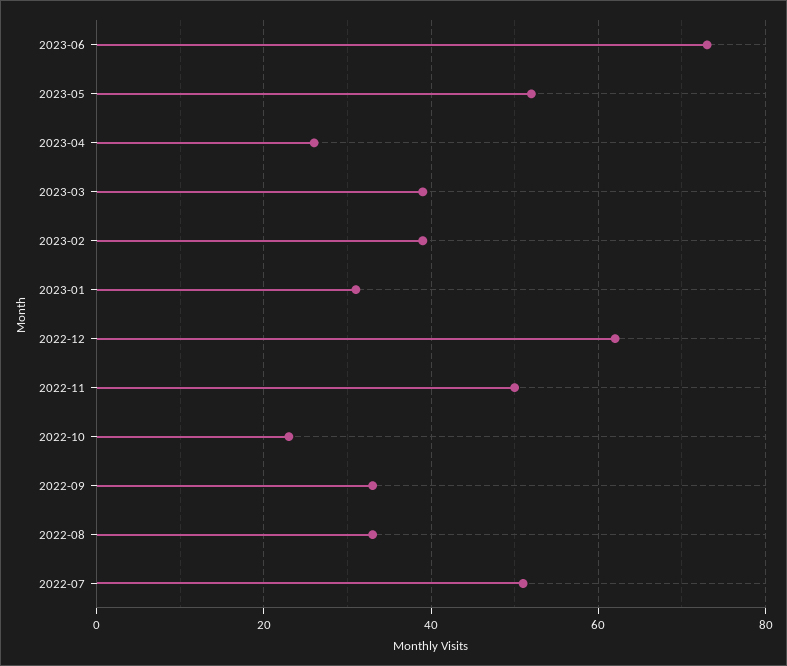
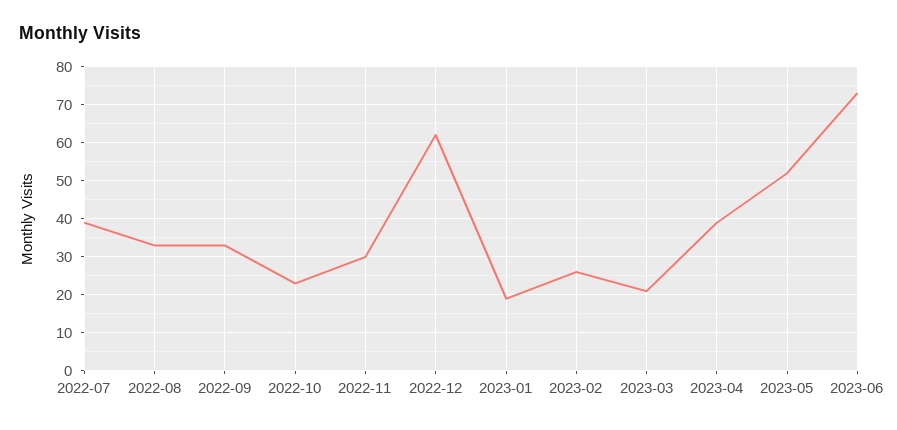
  {
    "2023-06": 75,
    "2023-05": 50,
-   "2023-04": 25,
+   "2023-04": 40,
-   "2023-03": 40,
+   "2023-03": 20,
-   "2023-02": 40,
+   "2023-02": 25,
-   "2023-01": 30,
+   "2023-01": 20,
    "2022-12": 60,
-   "2022-11": 50,
+   "2022-11": 30,
    "2022-10": 25,
    "2022-09": 35,
    "2022-08": 35,
-   "2022-07": 50
+   "2022-07": 40
  }

